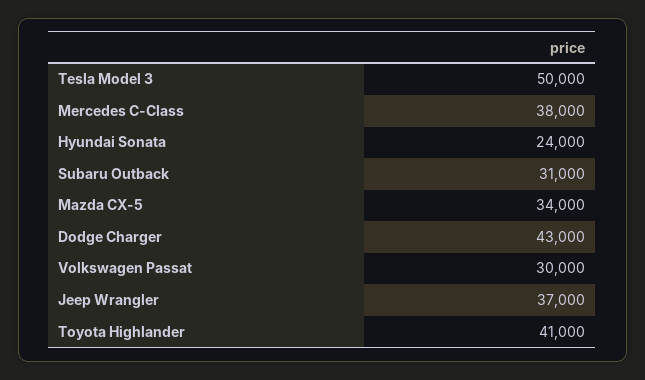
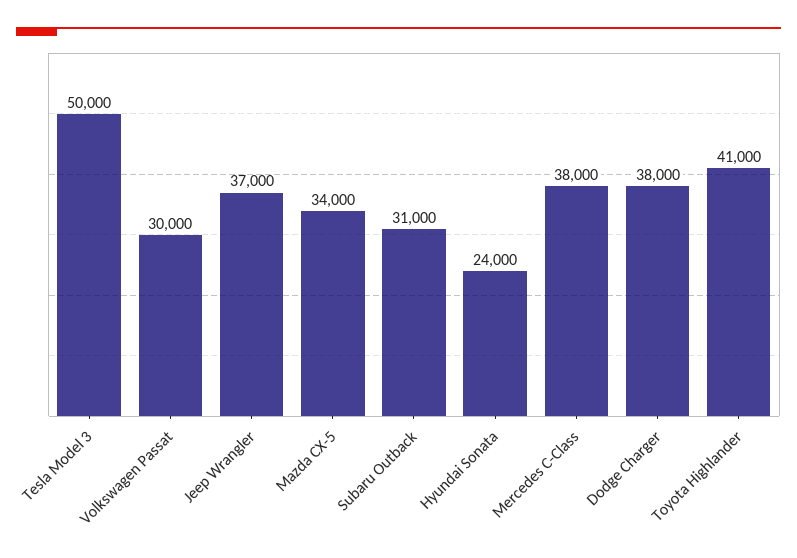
  {
    "Tesla Model 3": 50000,
    "Mercedes C-Class": 38000,
    "Hyundai Sonata": 24000,
    "Subaru Outback": 31000,
    "Mazda CX-5": 34000,
-   "Dodge Charger": 43000,
+   "Dodge Charger": 38000,
    "Volkswagen Passat": 30000,
    "Jeep Wrangler": 37000,
    "Toyota Highlander": 41000
  }

